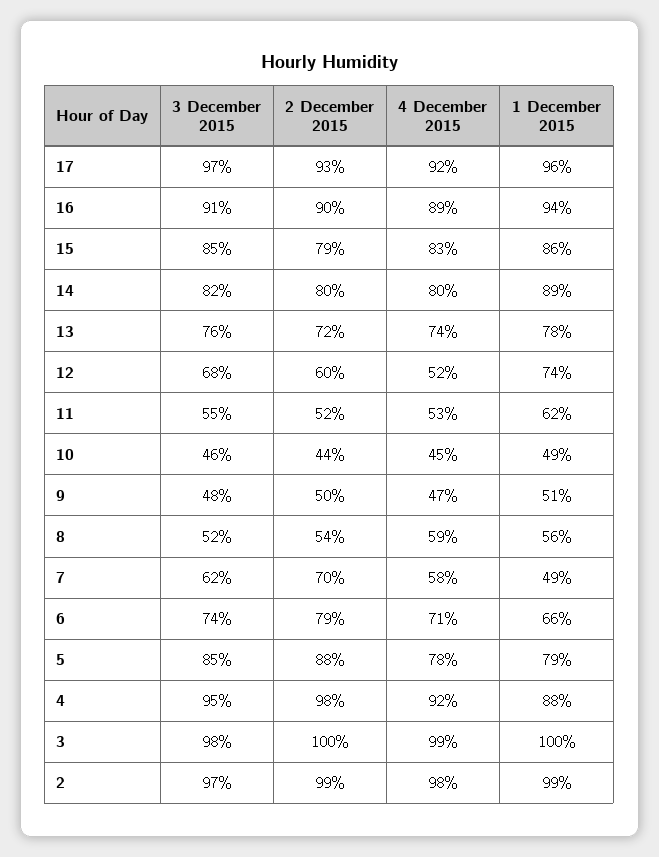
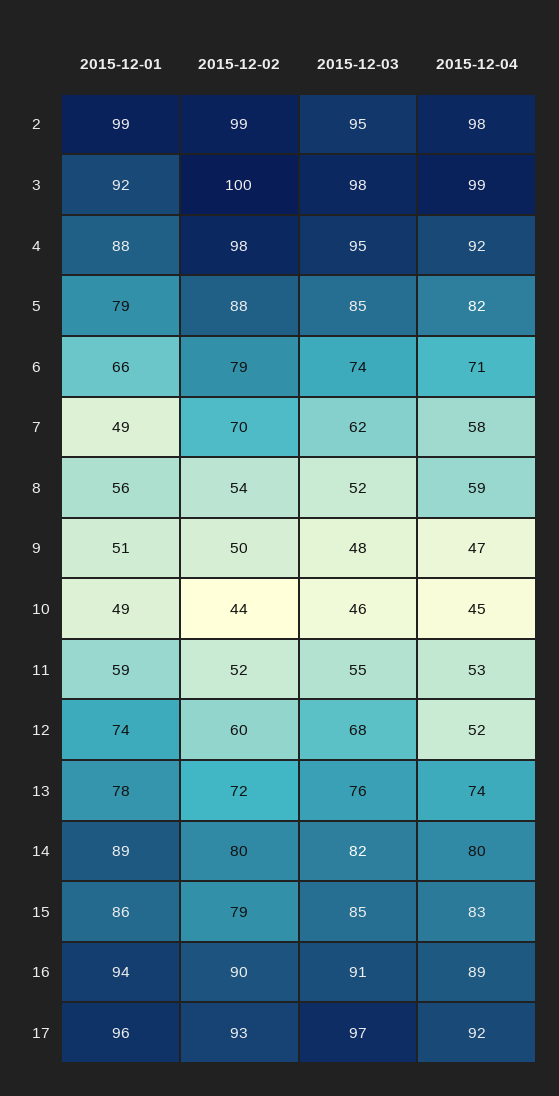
  {
    "3 December 2015": {
      "17": 97,
      "16": 91,
      "15": 85,
      "14": 82,
      "13": 76,
      "12": 68,
      "11": 55,
      "10": 46,
      "9": 48,
      "8": 52,
      "7": 62,
      "6": 74,
      "5": 85,
      "4": 95,
      "3": 98,
-     "2": 97
+     "2": 95
    },
    "2 December 2015": {
      "17": 93,
      "16": 90,
      "15": 79,
      "14": 80,
      "13": 72,
      "12": 60,
      "11": 52,
      "10": 44,
      "9": 50,
      "8": 54,
      "7": 70,
      "6": 79,
      "5": 88,
      "4": 98,
      "3": 100,
      "2": 99
    },
    "4 December 2015": {
      "17": 92,
      "16": 89,
      "15": 83,
      "14": 80,
      "13": 74,
      "12": 52,
      "11": 53,
      "10": 45,
      "9": 47,
      "8": 59,
      "7": 58,
      "6": 71,
-     "5": 78,
+     "5": 82,
      "4": 92,
      "3": 99,
      "2": 98
    },
    "1 December 2015": {
      "17": 96,
      "16": 94,
      "15": 86,
      "14": 89,
      "13": 78,
      "12": 74,
-     "11": 62,
+     "11": 59,
      "10": 49,
      "9": 51,
      "8": 56,
      "7": 49,
      "6": 66,
      "5": 79,
      "4": 88,
-     "3": 100,
+     "3": 92,
      "2": 99
    }
  }

